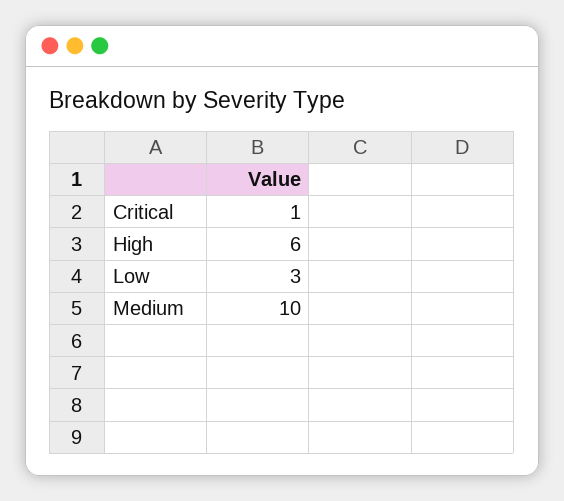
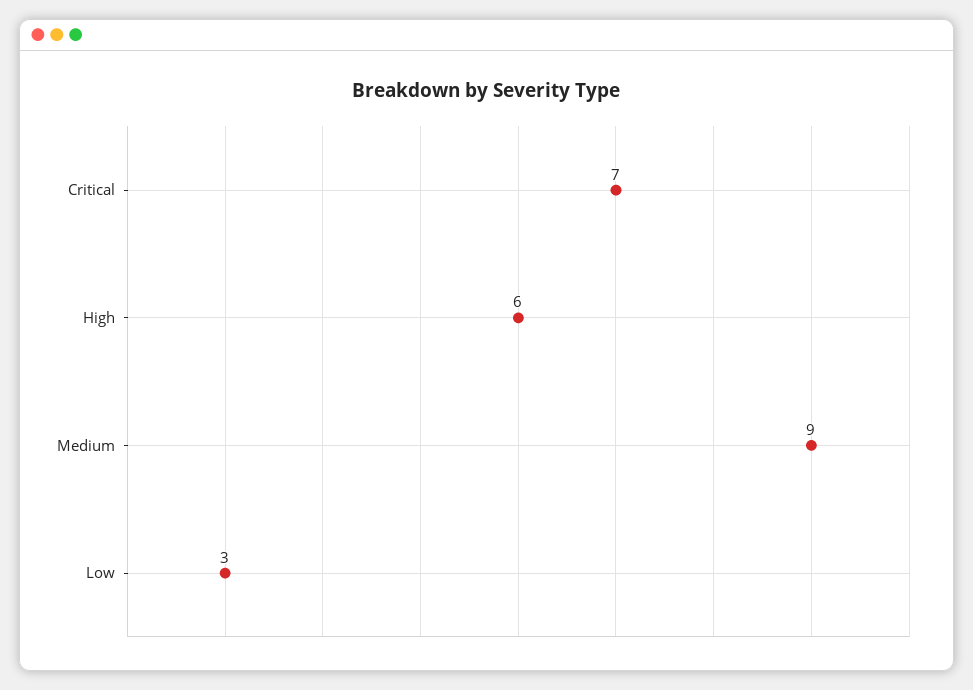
  {
-   "Critical": 1,
+   "Critical": 7,
    "High": 6,
    "Low": 3,
-   "Medium": 10
+   "Medium": 9
  }

